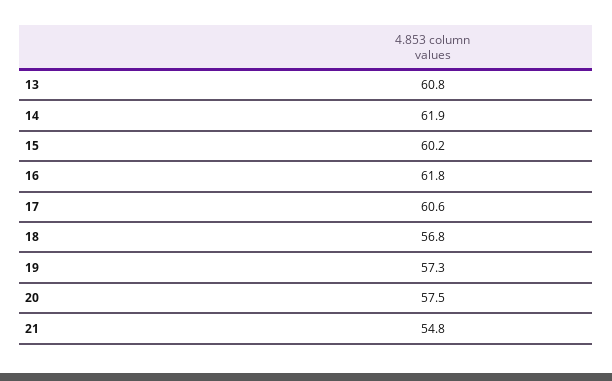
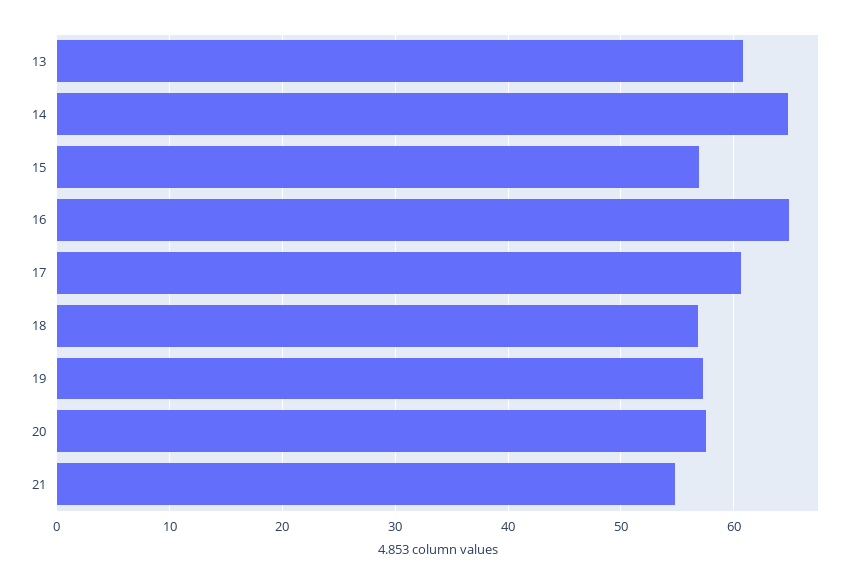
  {
    "13": 60.8,
-   "14": 61.9,
+   "14": 65,
-   "15": 60.2,
+   "15": 57,
-   "16": 61.8,
+   "16": 65,
    "17": 60.6,
    "18": 56.8,
    "19": 57.3,
    "20": 57.5,
    "21": 54.8
  }

